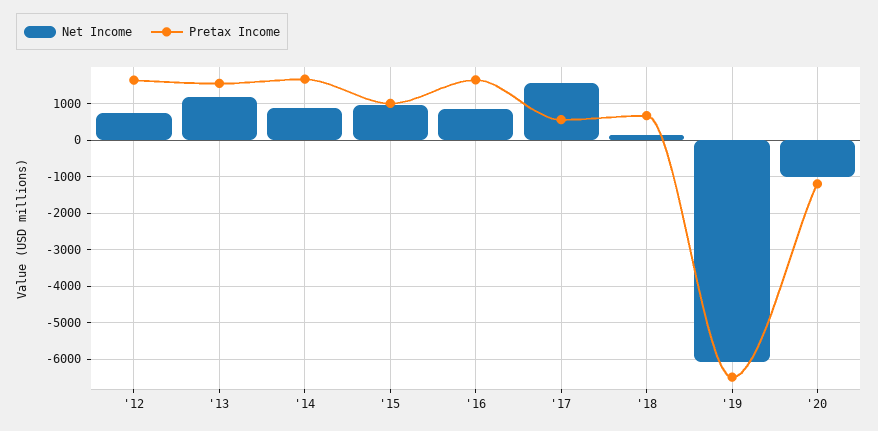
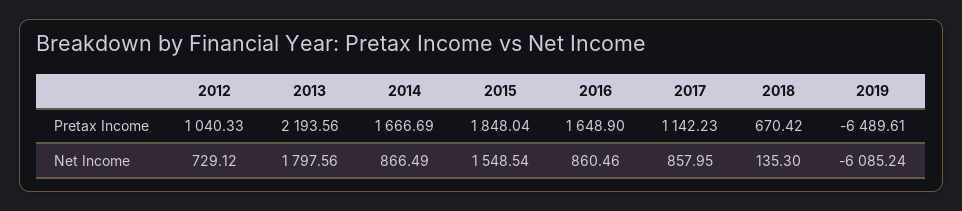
  {
    "Net Income": {
      "'12": 729.12,
-     "'13": 1200,
+     "'13": 1797.56,
      "'14": 866.49,
-     "'15": 1000,
+     "'15": 1548.54,
      "'16": 860.46,
-     "'17": 1600,
+     "'17": 857.95,
      "'18": 135.3,
-     "'19": -6085.24,
+     "'19": -6085.24
-     "'20": -1000
    },
    "Pretax Income": {
-     "'12": 1600,
+     "'12": 1040.33,
-     "'13": 1600,
+     "'13": 2193.56,
      "'14": 1666.69,
-     "'15": 1000,
+     "'15": 1848.04,
      "'16": 1648.9,
-     "'17": 600,
+     "'17": 1142.23,
      "'18": 670.42,
-     "'19": -6489.61,
+     "'19": -6489.61
-     "'20": -1200
    }
  }

